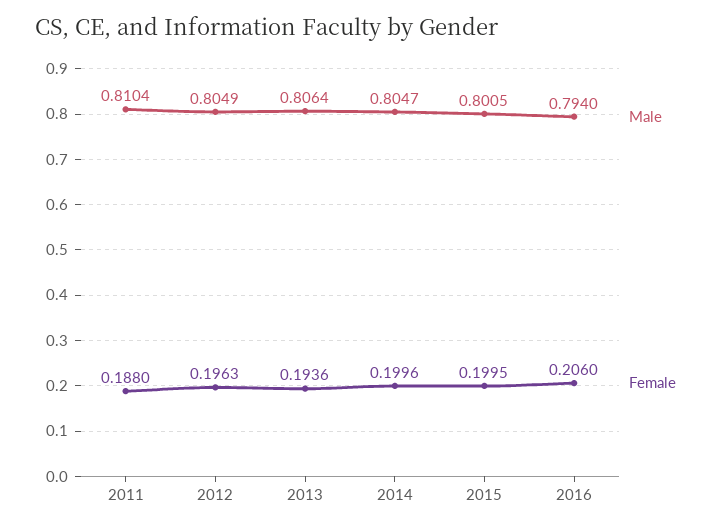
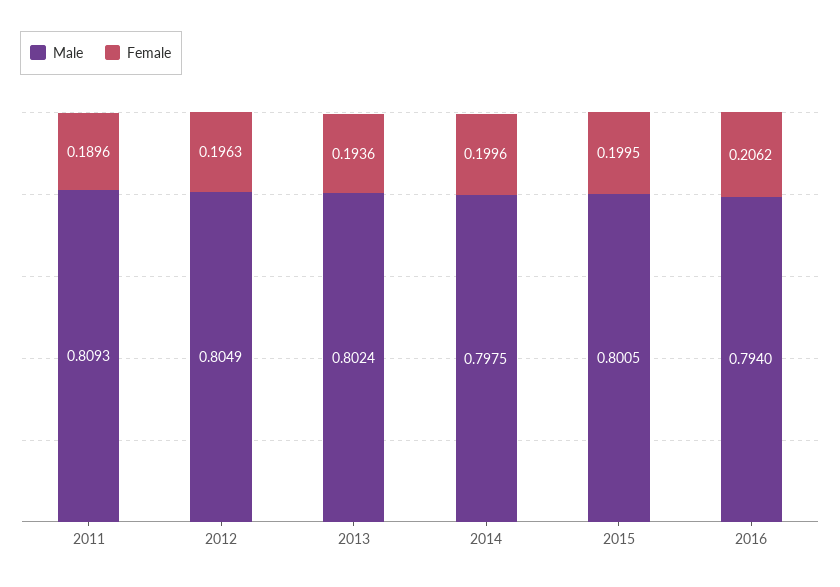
  {
    "Male": {
-     "2011": 0.8104,
+     "2011": 0.8093,
      "2012": 0.8049,
-     "2013": 0.8064,
+     "2013": 0.8024,
-     "2014": 0.8047,
+     "2014": 0.7975,
      "2015": 0.8005,
      "2016": 0.794
    },
    "Female": {
-     "2011": 0.188,
+     "2011": 0.1896,
      "2012": 0.1963,
      "2013": 0.1936,
      "2014": 0.1996,
      "2015": 0.1995,
-     "2016": 0.206
+     "2016": 0.2062
    }
  }

